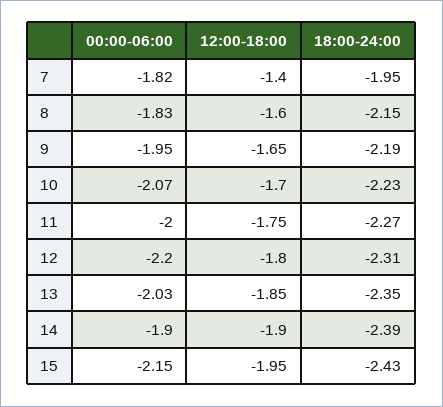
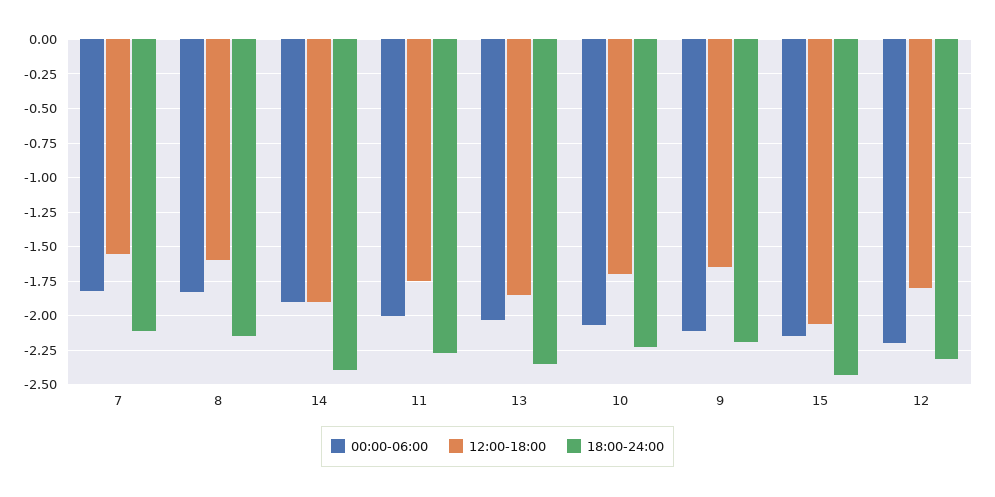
  {
    "00:00-06:00": {
      "7": -1.82,
      "8": -1.83,
-     "9": -1.95,
+     "9": -2.1,
      "10": -2.07,
      "11": -2,
      "12": -2.2,
      "13": -2.03,
      "14": -1.9,
      "15": -2.15
    },
    "12:00-18:00": {
-     "7": -1.4,
+     "7": -1.55,
      "8": -1.6,
      "9": -1.65,
      "10": -1.7,
      "11": -1.75,
      "12": -1.8,
      "13": -1.85,
      "14": -1.9,
-     "15": -1.95
+     "15": -2.05
    },
    "18:00-24:00": {
-     "7": -1.95,
+     "7": -2.1,
      "8": -2.15,
      "9": -2.19,
      "10": -2.23,
      "11": -2.27,
      "12": -2.31,
      "13": -2.35,
      "14": -2.39,
      "15": -2.43
    }
  }

